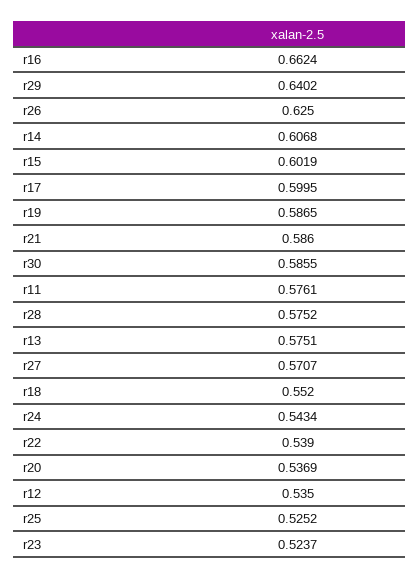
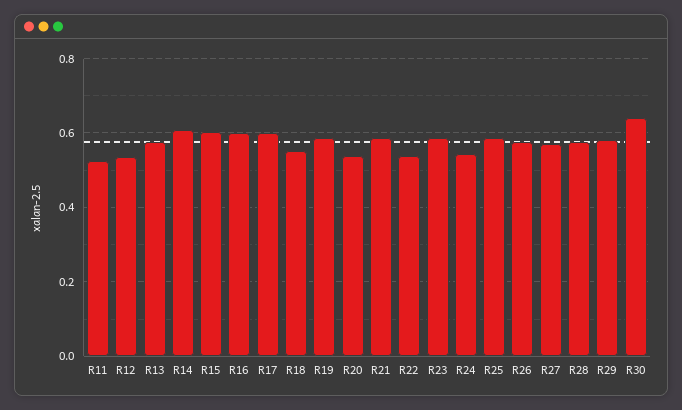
  {
-   "r16": 0.6624,
+   "r16": 0.6,
-   "r29": 0.6402,
+   "r29": 0.58,
-   "r26": 0.625,
+   "r26": 0.58,
    "r14": 0.6068,
    "r15": 0.6019,
    "r17": 0.5995,
    "r19": 0.5865,
    "r21": 0.586,
-   "r30": 0.5855,
+   "r30": 0.64,
-   "r11": 0.5761,
+   "r11": 0.52,
    "r28": 0.5752,
    "r13": 0.5751,
    "r27": 0.5707,
    "r18": 0.552,
    "r24": 0.5434,
    "r22": 0.539,
    "r20": 0.5369,
    "r12": 0.535,
-   "r25": 0.5252,
+   "r25": 0.58,
-   "r23": 0.5237
+   "r23": 0.58
  }

